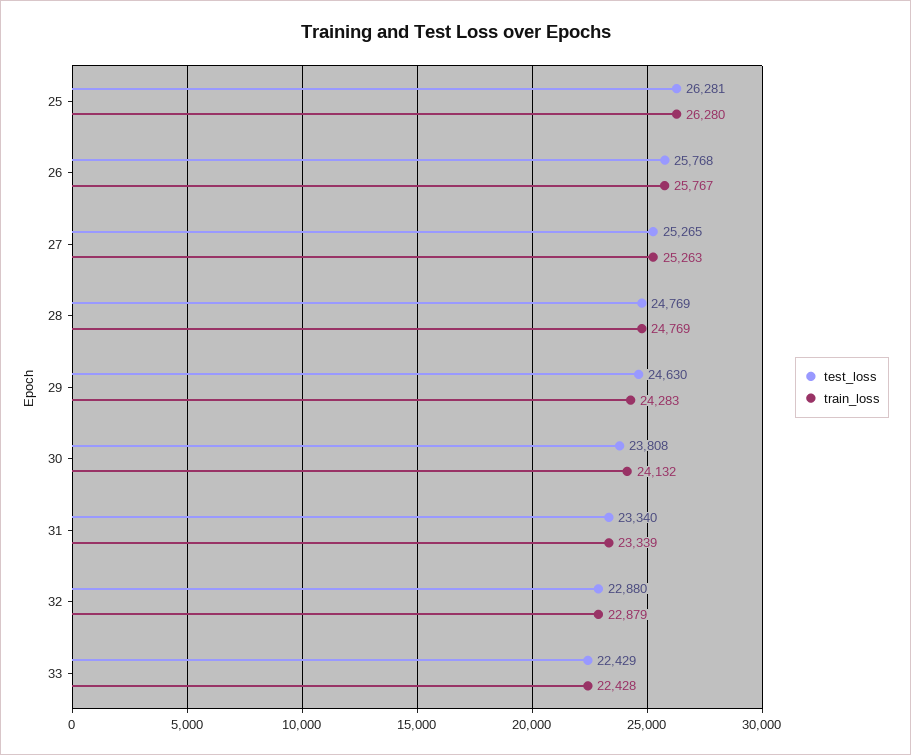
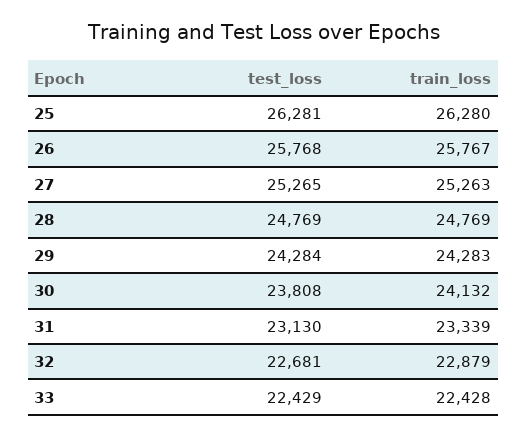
  {
    "test_loss": {
      "25": 26281,
      "26": 25768,
      "27": 25265,
      "28": 24769,
-     "29": 24630,
+     "29": 24284,
      "30": 23808,
-     "31": 23340,
+     "31": 23130,
-     "32": 22880,
+     "32": 22681,
      "33": 22429
    },
    "train_loss": {
      "25": 26280,
      "26": 25767,
      "27": 25263,
      "28": 24769,
      "29": 24283,
      "30": 24132,
      "31": 23339,
      "32": 22879,
      "33": 22428
    }
  }

